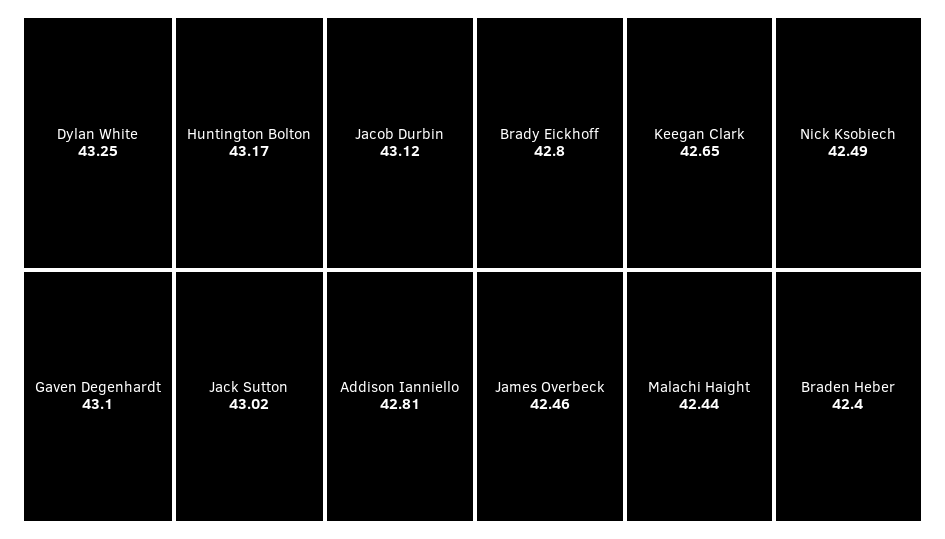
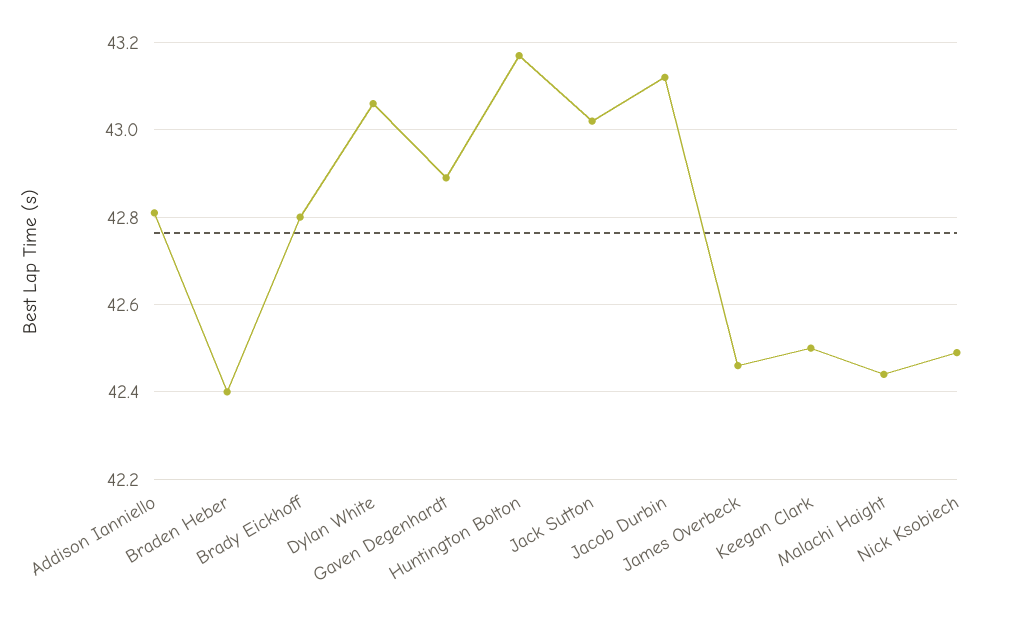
  {
-   "Dylan White": 43.25,
+   "Dylan White": 43.05,
    "Huntington Bolton": 43.17,
    "Jacob Durbin": 43.12,
-   "Gaven Degenhardt": 43.1,
+   "Gaven Degenhardt": 42.9,
    "Jack Sutton": 43.02,
    "Addison Ianniello": 42.81,
    "Brady Eickhoff": 42.8,
-   "Keegan Clark": 42.65,
+   "Keegan Clark": 42.5,
    "Nick Ksobiech": 42.49,
    "James Overbeck": 42.46,
    "Malachi Haight": 42.44,
    "Braden Heber": 42.4
  }

